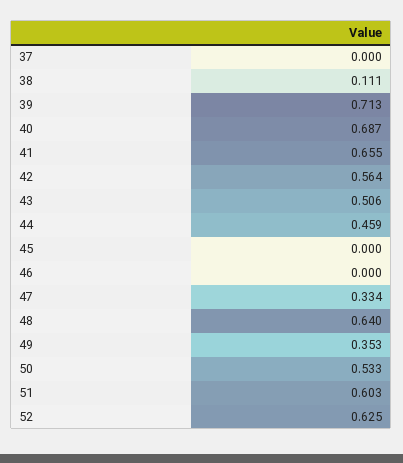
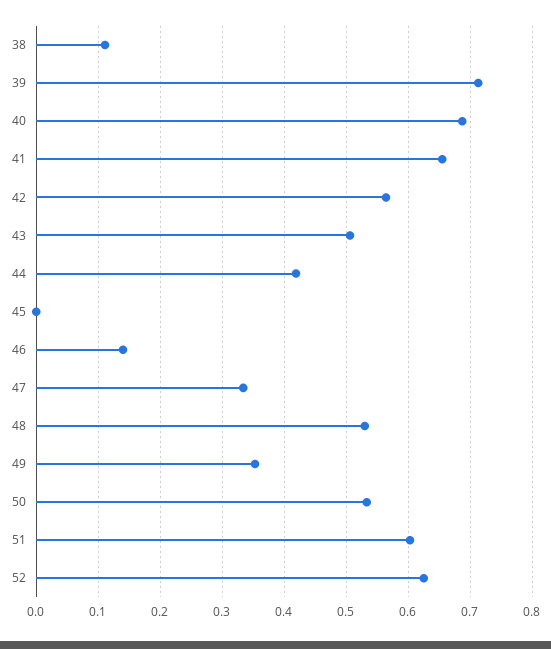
  {
-   "37": 0,
    "38": 0.111,
    "39": 0.713,
    "40": 0.687,
    "41": 0.655,
    "42": 0.564,
    "43": 0.506,
-   "44": 0.459,
+   "44": 0.42,
    "45": 0,
-   "46": 0,
+   "46": 0.14,
    "47": 0.334,
-   "48": 0.64,
+   "48": 0.53,
    "49": 0.353,
    "50": 0.533,
    "51": 0.603,
    "52": 0.625
  }

